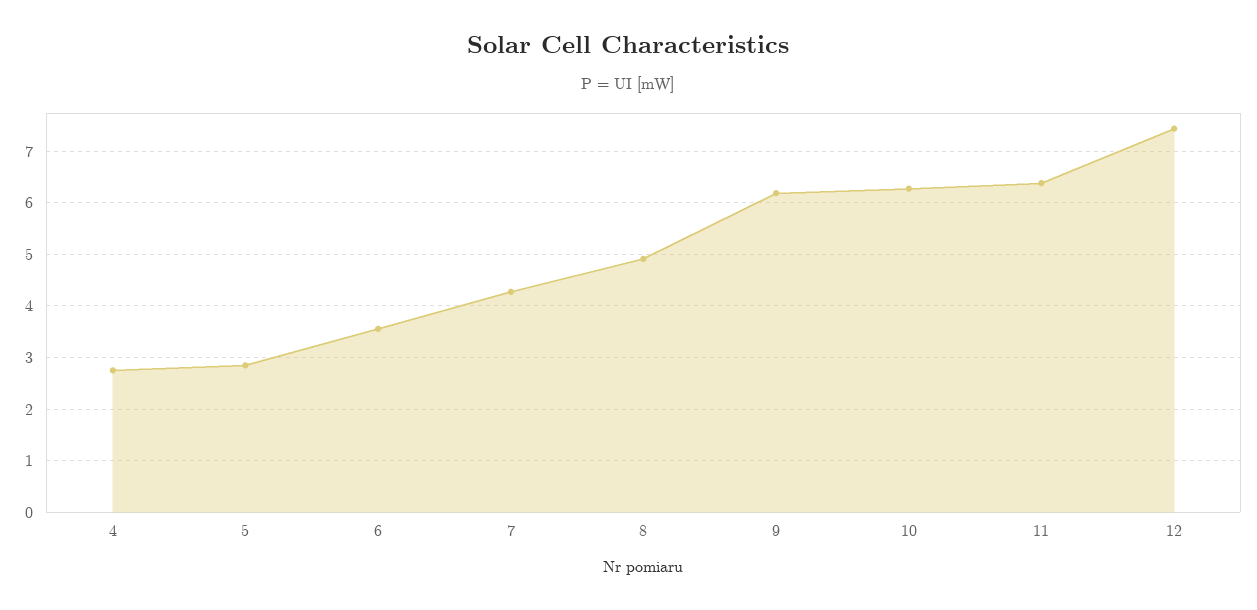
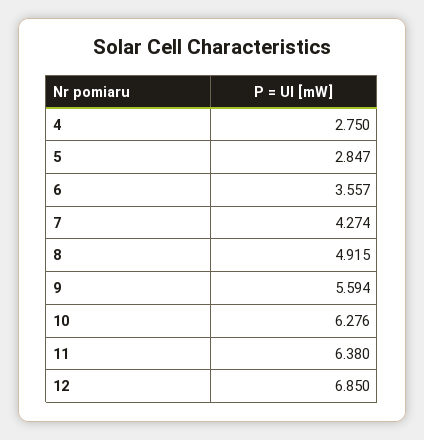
  {
    "4": 2.75,
    "5": 2.847,
    "6": 3.557,
    "7": 4.274,
    "8": 4.915,
-   "9": 6.2,
+   "9": 5.594,
    "10": 6.276,
    "11": 6.38,
-   "12": 7.4
+   "12": 6.85
  }

